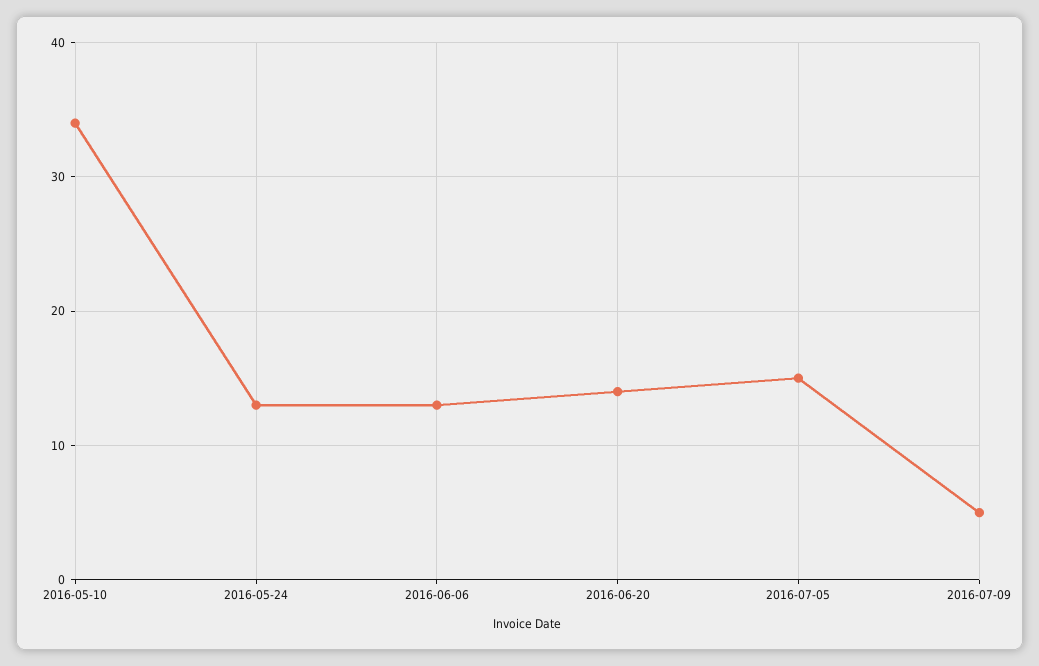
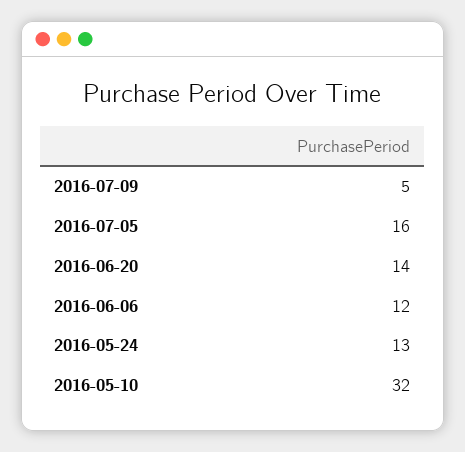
  {
-   "2016-05-10": 34,
+   "2016-05-10": 32,
    "2016-05-24": 13,
-   "2016-06-06": 13,
+   "2016-06-06": 12,
    "2016-06-20": 14,
-   "2016-07-05": 15,
+   "2016-07-05": 16,
    "2016-07-09": 5
  }

